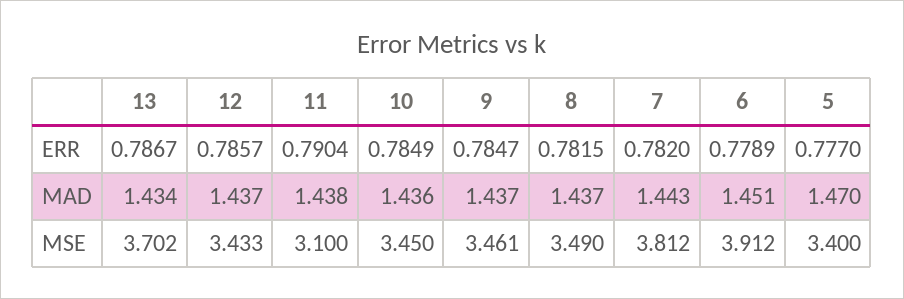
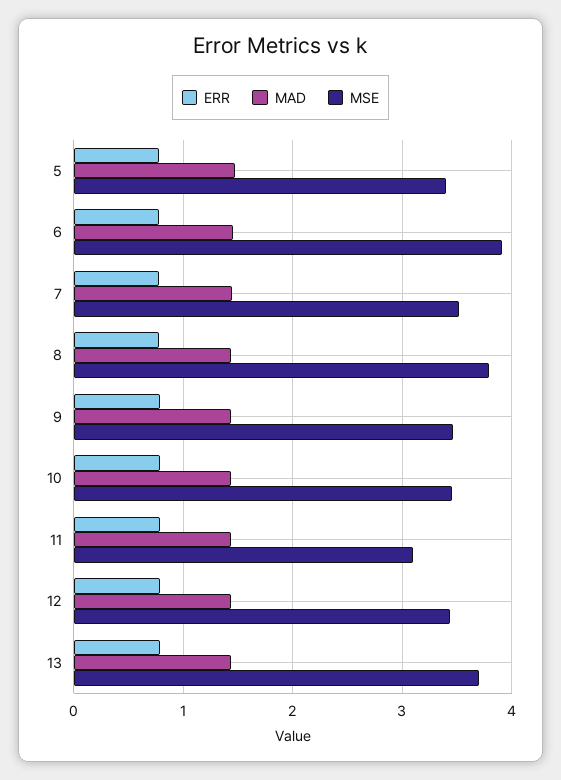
  {
    "ERR": {
      "13": 0.7867,
      "12": 0.7857,
      "11": 0.7904,
      "10": 0.7849,
      "9": 0.7847,
      "8": 0.7815,
      "7": 0.782,
      "6": 0.7789,
      "5": 0.777
    },
    "MAD": {
      "13": 1.434,
      "12": 1.437,
      "11": 1.438,
      "10": 1.436,
      "9": 1.437,
      "8": 1.437,
      "7": 1.443,
      "6": 1.451,
      "5": 1.47
    },
    "MSE": {
      "13": 3.702,
      "12": 3.433,
      "11": 3.1,
      "10": 3.45,
      "9": 3.461,
-     "8": 3.49,
+     "8": 3.8,
-     "7": 3.812,
+     "7": 3.5,
      "6": 3.912,
      "5": 3.4
    }
  }

